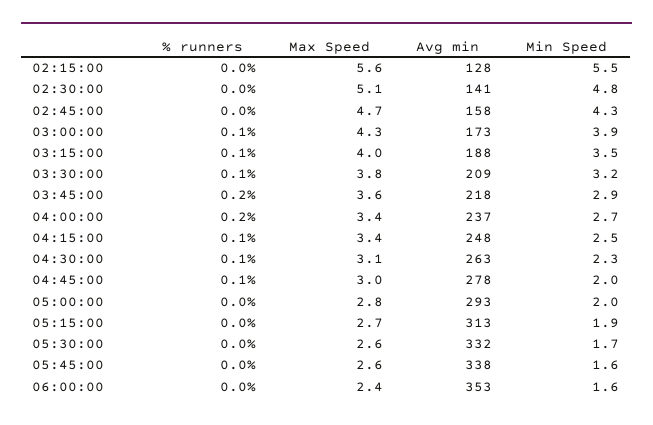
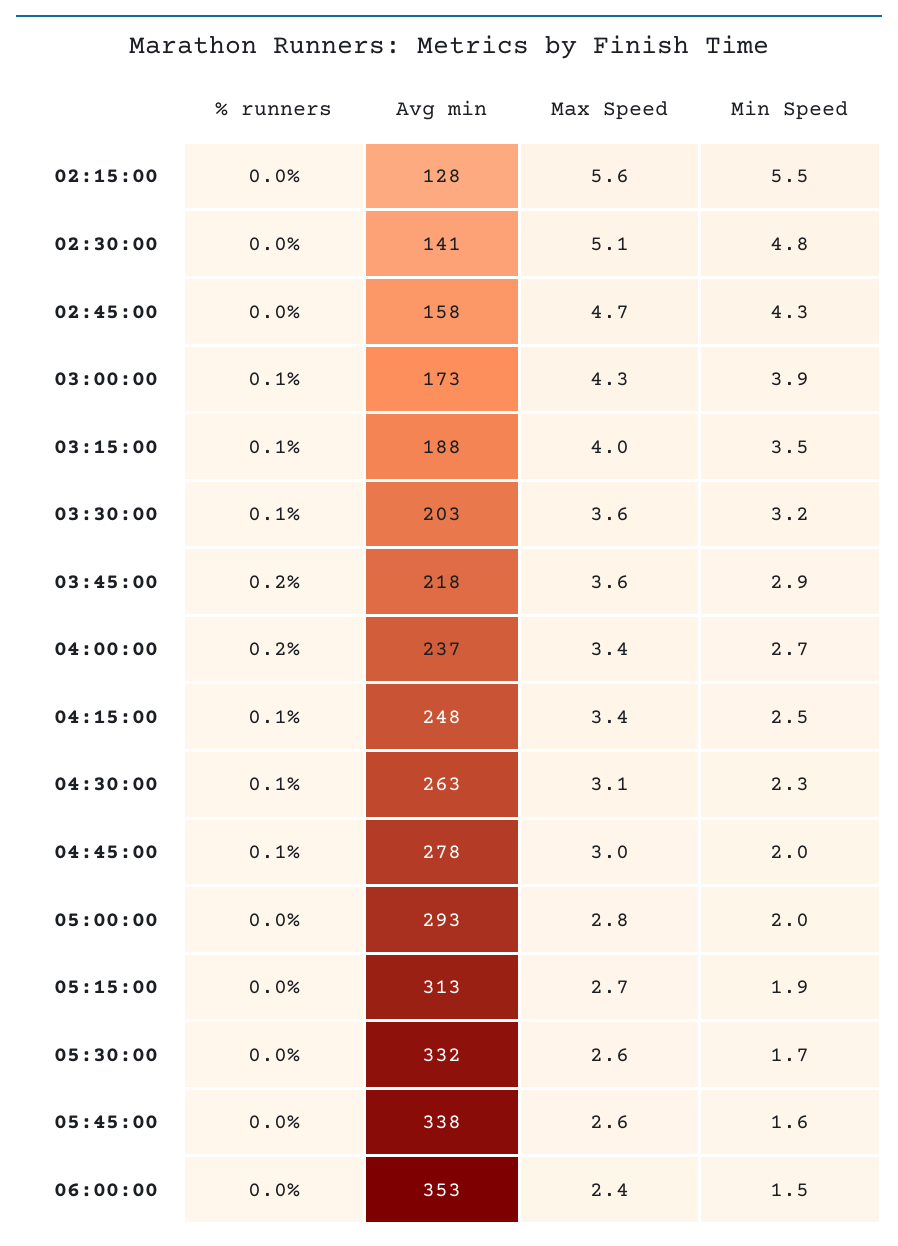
  {
    "% runners": {
      "02:15:00": 0,
      "02:30:00": 0,
      "02:45:00": 0,
      "03:00:00": 0.1,
      "03:15:00": 0.1,
      "03:30:00": 0.1,
      "03:45:00": 0.2,
      "04:00:00": 0.2,
      "04:15:00": 0.1,
      "04:30:00": 0.1,
      "04:45:00": 0.1,
      "05:00:00": 0,
      "05:15:00": 0,
      "05:30:00": 0,
      "05:45:00": 0,
      "06:00:00": 0
    },
    "Max Speed": {
      "02:15:00": 5.6,
      "02:30:00": 5.1,
      "02:45:00": 4.7,
      "03:00:00": 4.3,
      "03:15:00": 4,
-     "03:30:00": 3.8,
+     "03:30:00": 3.6,
      "03:45:00": 3.6,
      "04:00:00": 3.4,
      "04:15:00": 3.4,
      "04:30:00": 3.1,
      "04:45:00": 3,
      "05:00:00": 2.8,
      "05:15:00": 2.7,
      "05:30:00": 2.6,
      "05:45:00": 2.6,
      "06:00:00": 2.4
    },
    "Avg min": {
      "02:15:00": 128,
      "02:30:00": 141,
      "02:45:00": 158,
      "03:00:00": 173,
      "03:15:00": 188,
-     "03:30:00": 209,
+     "03:30:00": 203,
      "03:45:00": 218,
      "04:00:00": 237,
      "04:15:00": 248,
      "04:30:00": 263,
      "04:45:00": 278,
      "05:00:00": 293,
      "05:15:00": 313,
      "05:30:00": 332,
      "05:45:00": 338,
      "06:00:00": 353
    },
    "Min Speed": {
      "02:15:00": 5.5,
      "02:30:00": 4.8,
      "02:45:00": 4.3,
      "03:00:00": 3.9,
      "03:15:00": 3.5,
      "03:30:00": 3.2,
      "03:45:00": 2.9,
      "04:00:00": 2.7,
      "04:15:00": 2.5,
      "04:30:00": 2.3,
      "04:45:00": 2,
      "05:00:00": 2,
      "05:15:00": 1.9,
      "05:30:00": 1.7,
      "05:45:00": 1.6,
-     "06:00:00": 1.6
+     "06:00:00": 1.5
    }
  }

